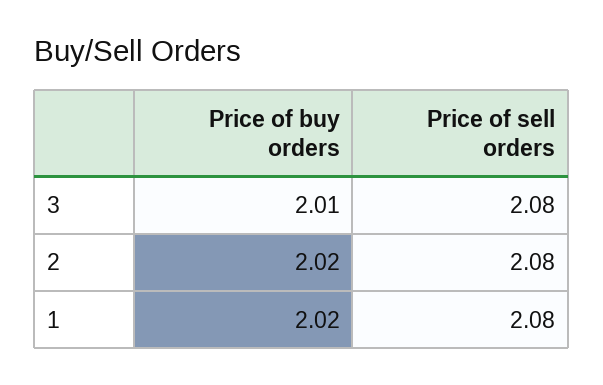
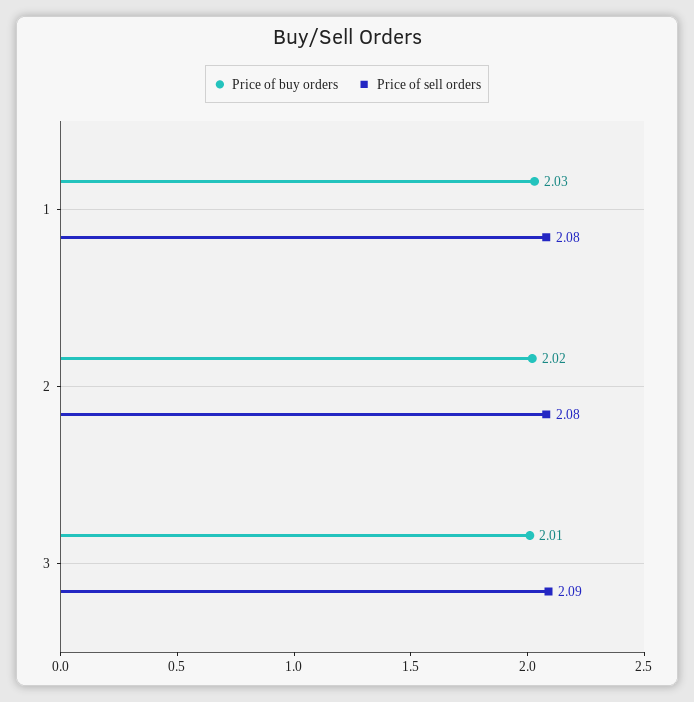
  {
    "Price of buy orders": {
      "3": 2.01,
      "2": 2.02,
-     "1": 2.02
+     "1": 2.03
    },
    "Price of sell orders": {
-     "3": 2.08,
+     "3": 2.09,
      "2": 2.08,
      "1": 2.08
    }
  }

